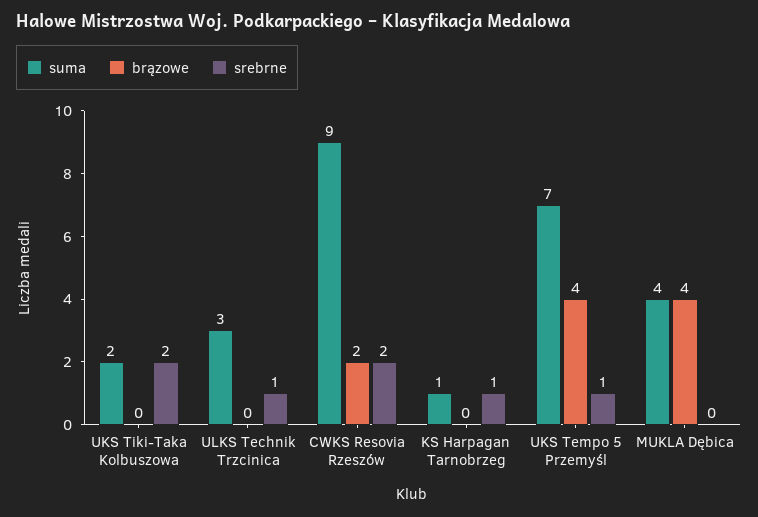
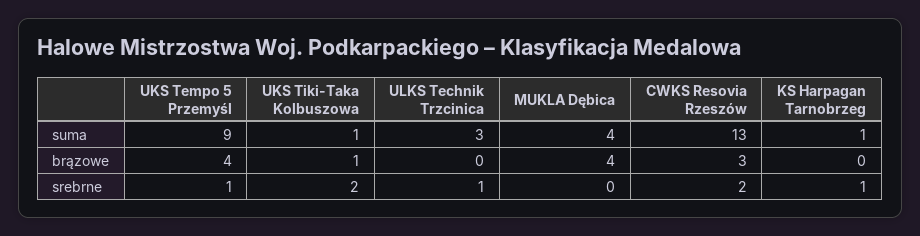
  {
    "suma": {
-     "UKS Tiki-Taka Kolbuszowa": 2,
+     "UKS Tiki-Taka Kolbuszowa": 1,
      "ULKS Technik Trzcinica": 3,
-     "CWKS Resovia Rzeszów": 9,
+     "CWKS Resovia Rzeszów": 13,
      "KS Harpagan Tarnobrzeg": 1,
-     "UKS Tempo 5 Przemyśl": 7,
+     "UKS Tempo 5 Przemyśl": 9,
      "MUKLA Dębica": 4
    },
    "brązowe": {
-     "UKS Tiki-Taka Kolbuszowa": 0,
+     "UKS Tiki-Taka Kolbuszowa": 1,
      "ULKS Technik Trzcinica": 0,
-     "CWKS Resovia Rzeszów": 2,
+     "CWKS Resovia Rzeszów": 3,
      "KS Harpagan Tarnobrzeg": 0,
      "UKS Tempo 5 Przemyśl": 4,
      "MUKLA Dębica": 4
    },
    "srebrne": {
      "UKS Tiki-Taka Kolbuszowa": 2,
      "ULKS Technik Trzcinica": 1,
      "CWKS Resovia Rzeszów": 2,
      "KS Harpagan Tarnobrzeg": 1,
      "UKS Tempo 5 Przemyśl": 1,
      "MUKLA Dębica": 0
    }
  }

